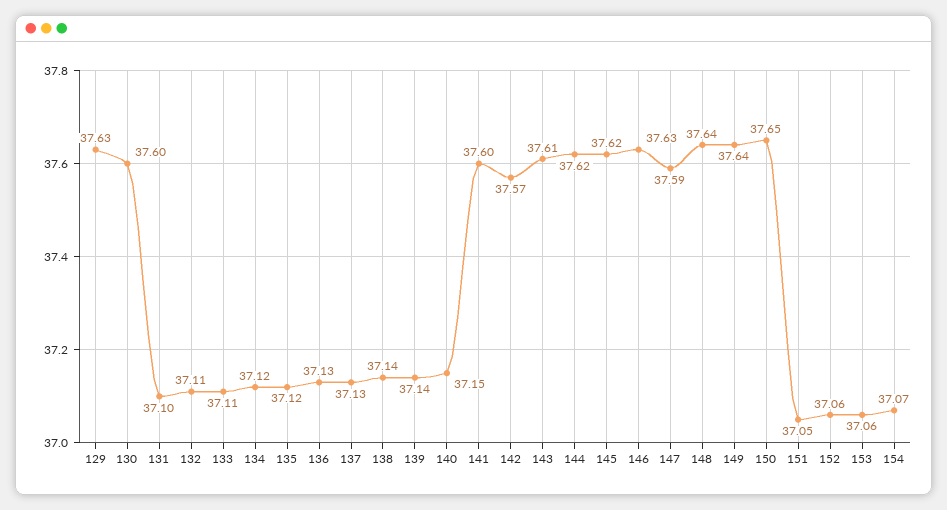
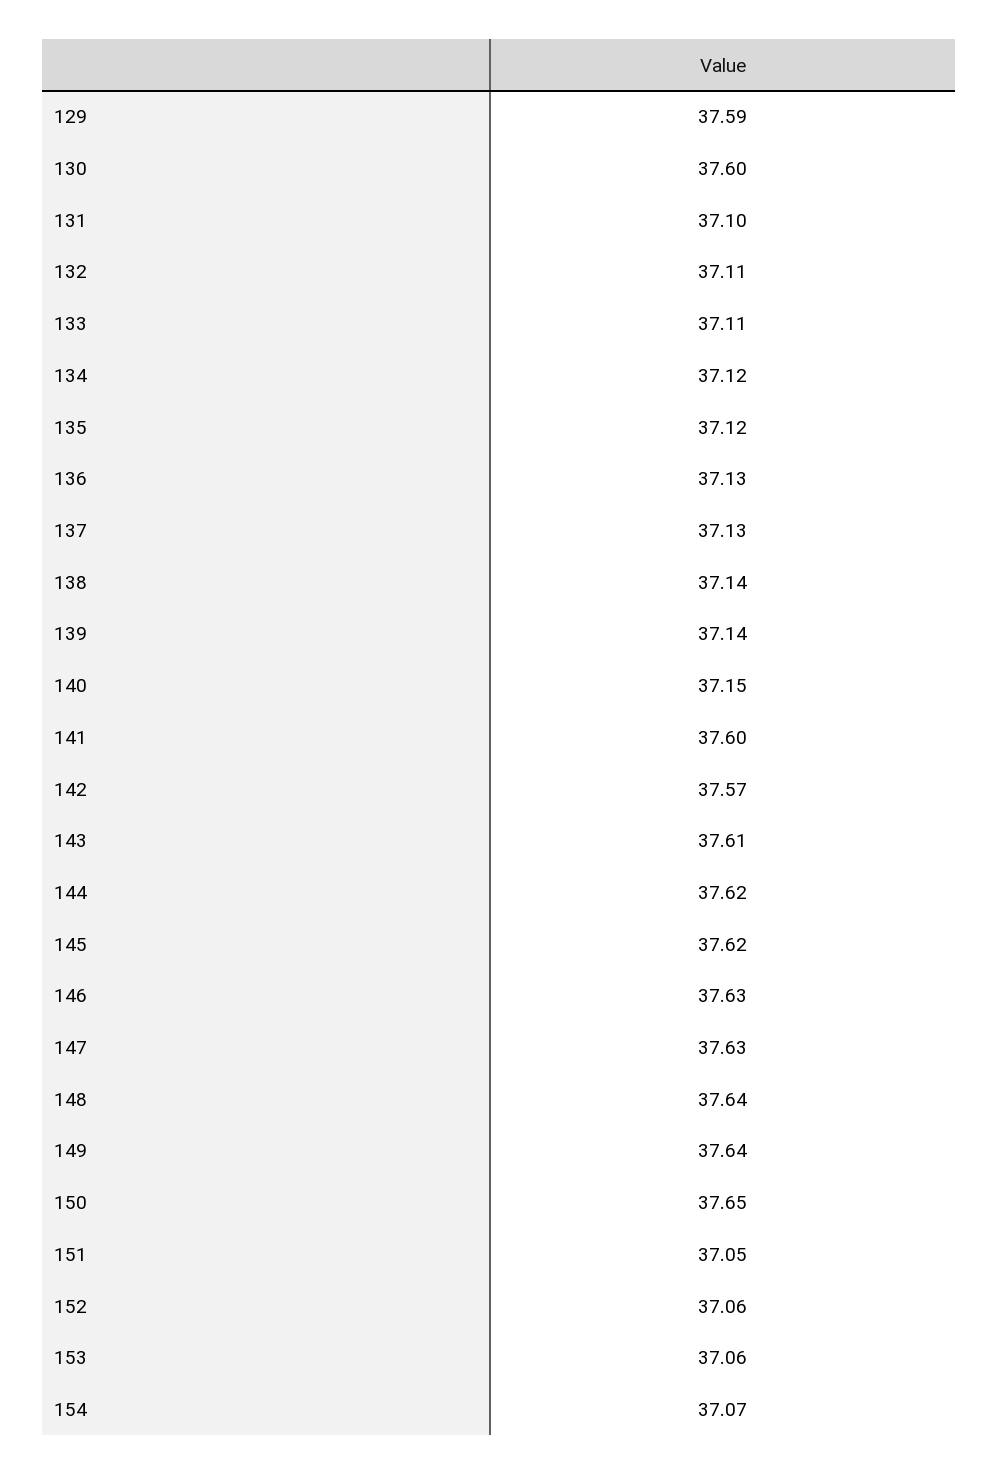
  {
-   "129": 37.63,
+   "129": 37.59,
    "130": 37.6,
    "131": 37.1,
    "132": 37.11,
    "133": 37.11,
    "134": 37.12,
    "135": 37.12,
    "136": 37.13,
    "137": 37.13,
    "138": 37.14,
    "139": 37.14,
    "140": 37.15,
    "141": 37.6,
    "142": 37.57,
    "143": 37.61,
    "144": 37.62,
    "145": 37.62,
    "146": 37.63,
-   "147": 37.59,
+   "147": 37.63,
    "148": 37.64,
    "149": 37.64,
    "150": 37.65,
    "151": 37.05,
    "152": 37.06,
    "153": 37.06,
    "154": 37.07
  }

